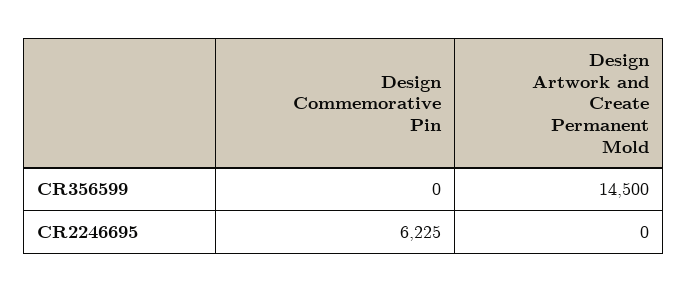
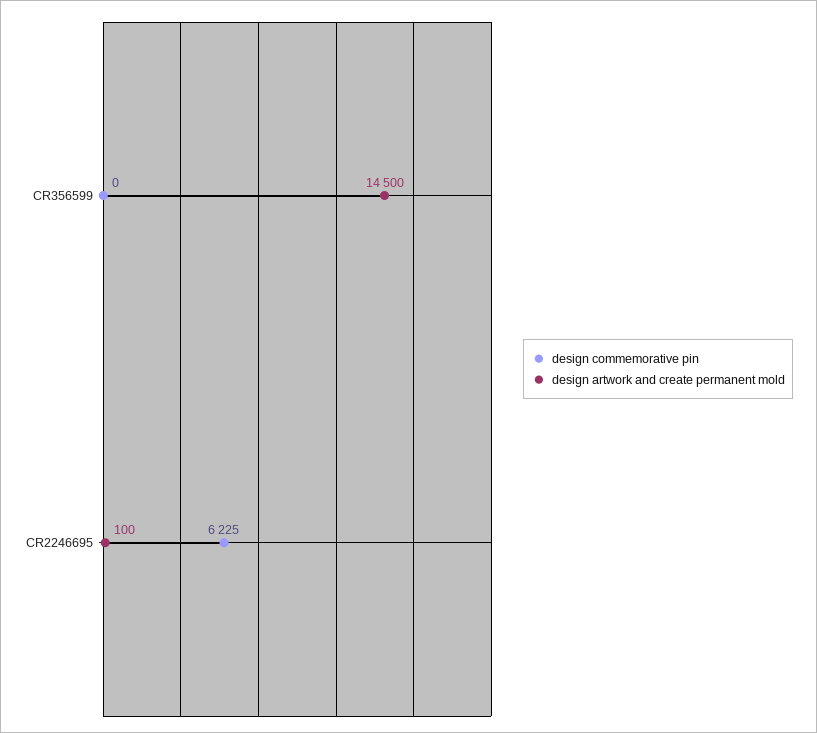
  {
    "Design Commemorative Pin": {
      "CR356599": 0,
      "CR2246695": 6225
    },
    "Design Artwork and Create Permanent Mold": {
      "CR356599": 14500,
-     "CR2246695": 0
+     "CR2246695": 100
    }
  }

